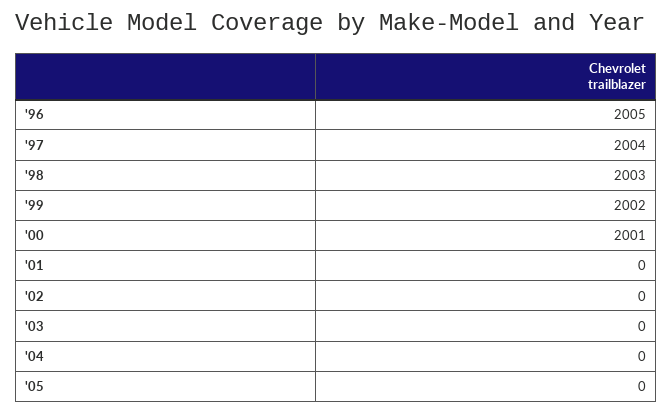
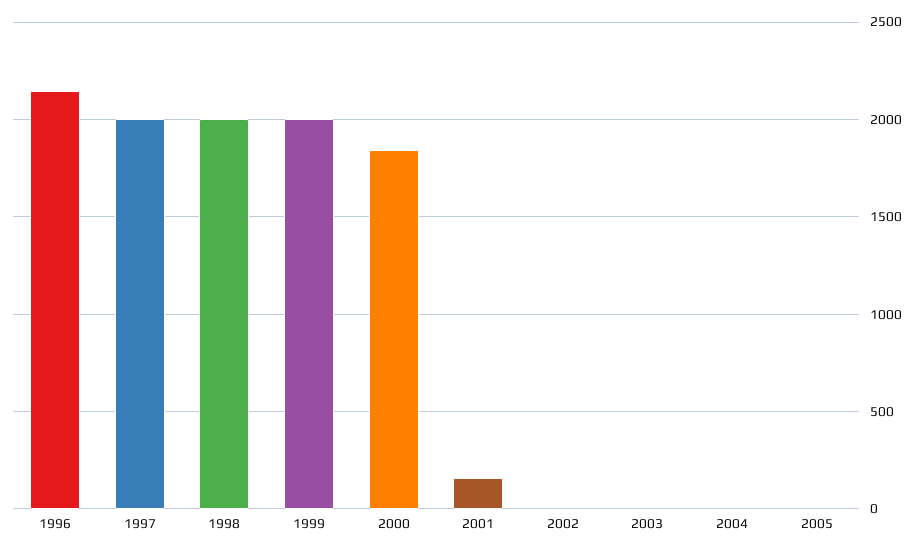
  {
-   "'96": 2005,
+   "'96": 2150,
    "'97": 2004,
    "'98": 2003,
    "'99": 2002,
-   "'00": 2001,
+   "'00": 1850,
-   "'01": 0,
+   "'01": 150,
    "'02": 0,
    "'03": 0,
    "'04": 0,
    "'05": 0
  }

